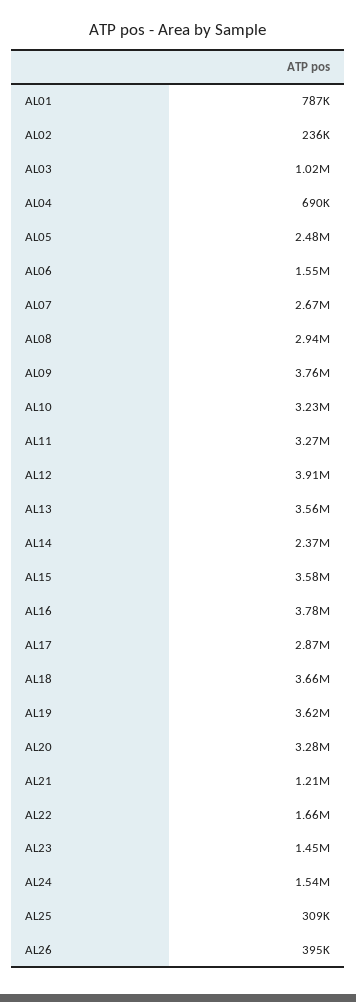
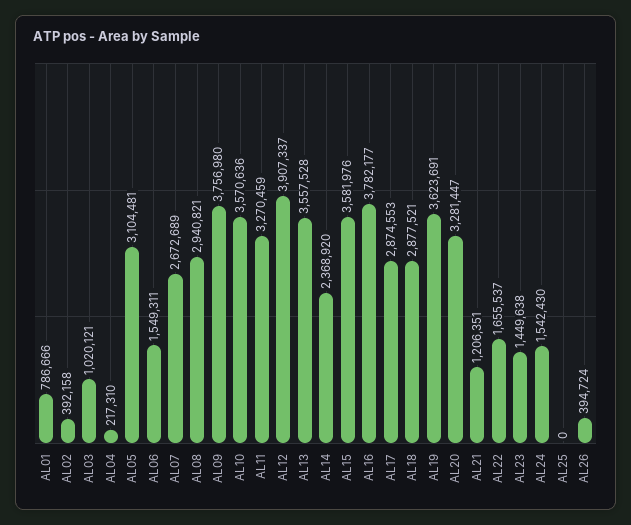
  {
    "AL01": 786666,
-   "AL02": 236000,
+   "AL02": 392158,
    "AL03": 1020121,
-   "AL04": 690000,
+   "AL04": 217310,
-   "AL05": 2480000,
+   "AL05": 3104481,
    "AL06": 1549311,
    "AL07": 2672689,
    "AL08": 2940821,
    "AL09": 3756980,
-   "AL10": 3230000,
+   "AL10": 3570636,
    "AL11": 3270459,
    "AL12": 3907337,
    "AL13": 3557528,
    "AL14": 2368920,
    "AL15": 3581976,
    "AL16": 3782177,
    "AL17": 2874553,
-   "AL18": 3660000,
+   "AL18": 2877521,
    "AL19": 3623691,
    "AL20": 3281447,
    "AL21": 1206351,
    "AL22": 1655537,
    "AL23": 1449638,
    "AL24": 1542430,
-   "AL25": 309000,
+   "AL25": 0,
    "AL26": 394724
  }

